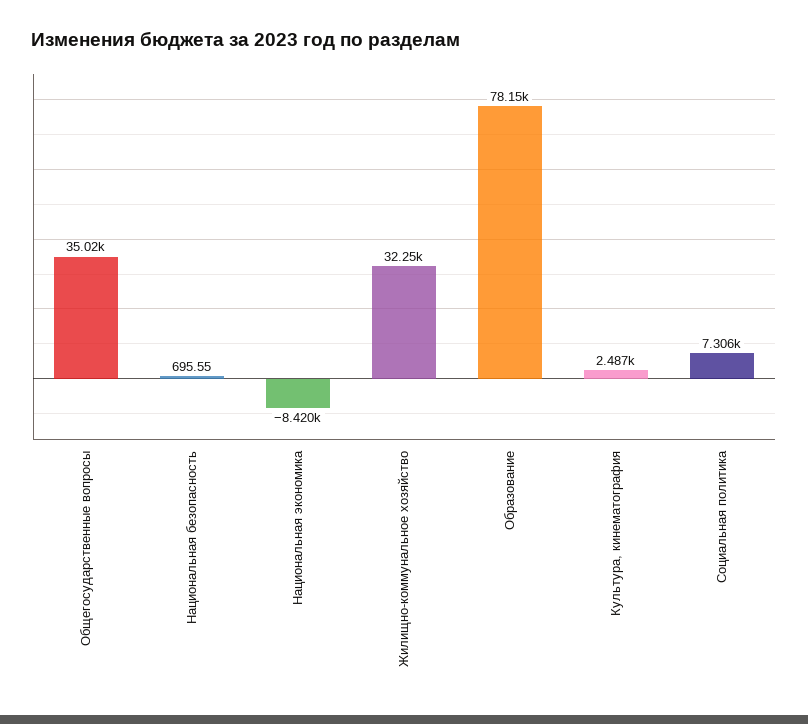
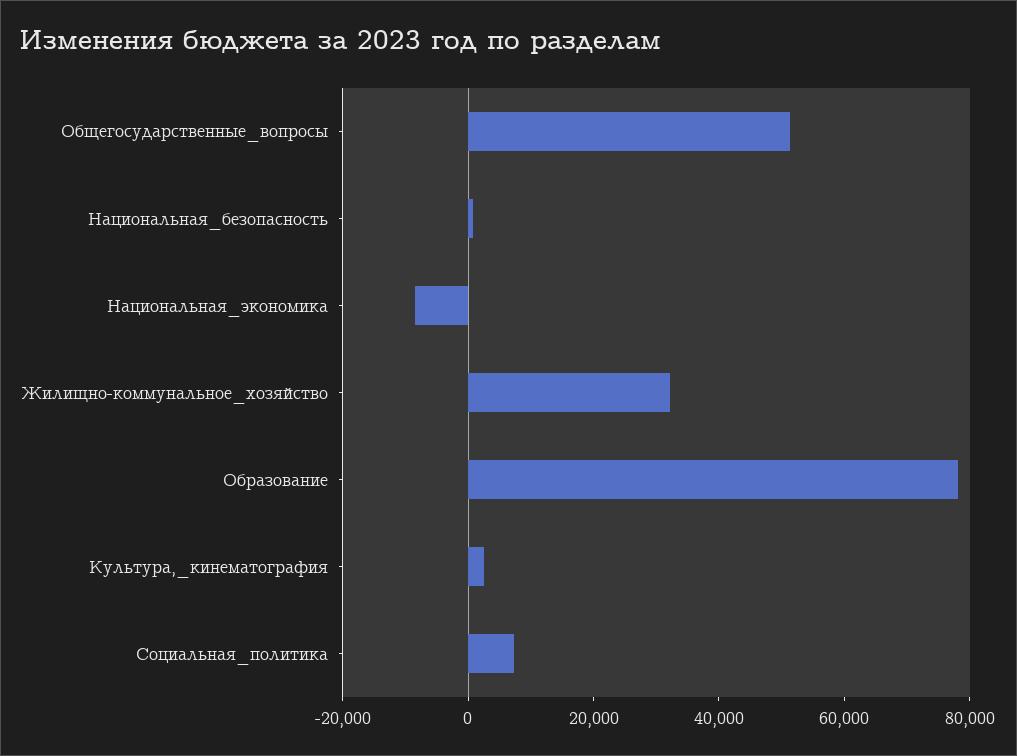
  {
-   "Общегосударственные вопросы": 35020,
+   "Общегосударственные вопросы": 50000,
    "Национальная безопасность": 695.55,
    "Национальная экономика": -8420,
    "Жилищно-коммунальное хозяйство": 32250,
    "Образование": 78150,
    "Культура, кинематография": 2487,
    "Социальная политика": 7306
  }

